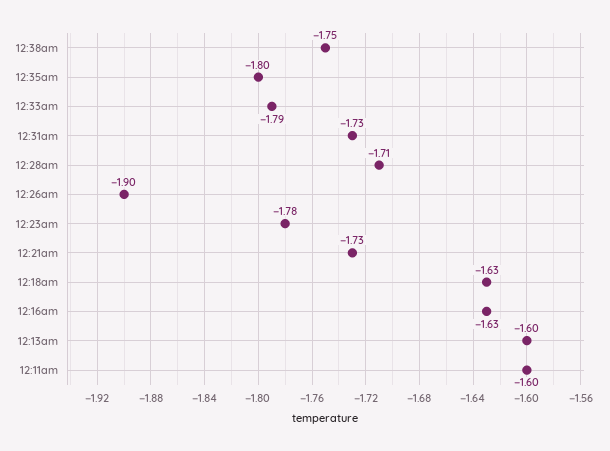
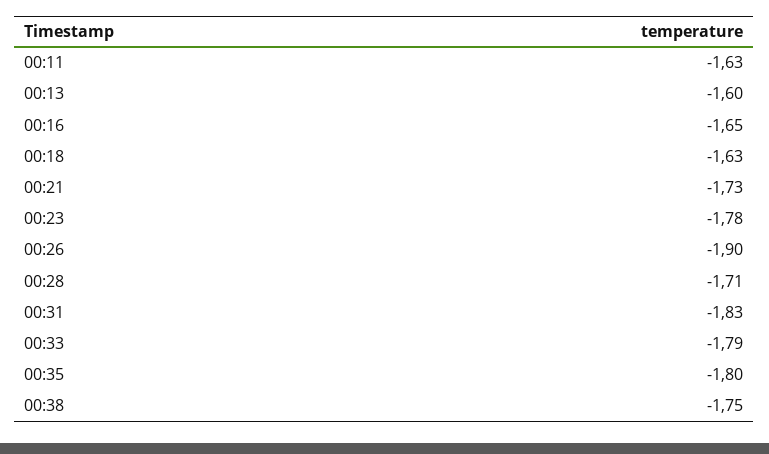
  {
    "12:38am": -1.75,
    "12:35am": -1.8,
    "12:33am": -1.79,
-   "12:31am": -1.73,
+   "12:31am": -1.83,
    "12:28am": -1.71,
    "12:26am": -1.9,
    "12:23am": -1.78,
    "12:21am": -1.73,
    "12:18am": -1.63,
-   "12:16am": -1.63,
+   "12:16am": -1.65,
    "12:13am": -1.6,
-   "12:11am": -1.6
+   "12:11am": -1.63
  }

